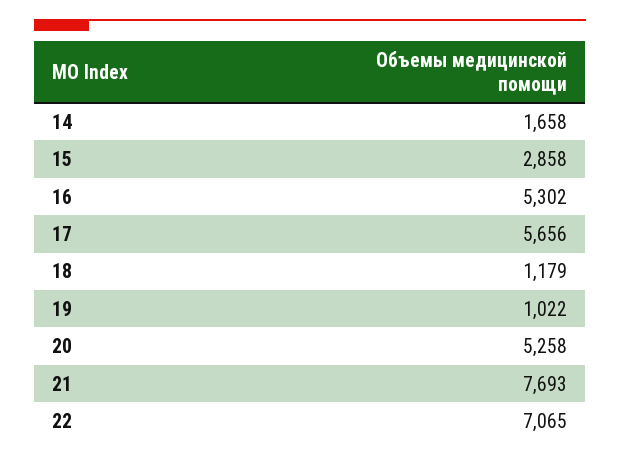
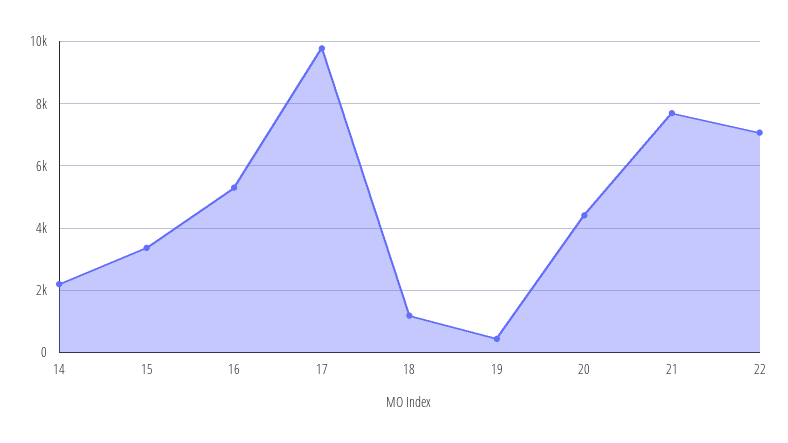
  {
-   "14": 1658,
+   "14": 2200,
-   "15": 2858,
+   "15": 3400,
    "16": 5302,
-   "17": 5656,
+   "17": 9800,
    "18": 1179,
-   "19": 1022,
+   "19": 400,
-   "20": 5258,
+   "20": 4400,
    "21": 7693,
    "22": 7065
  }

